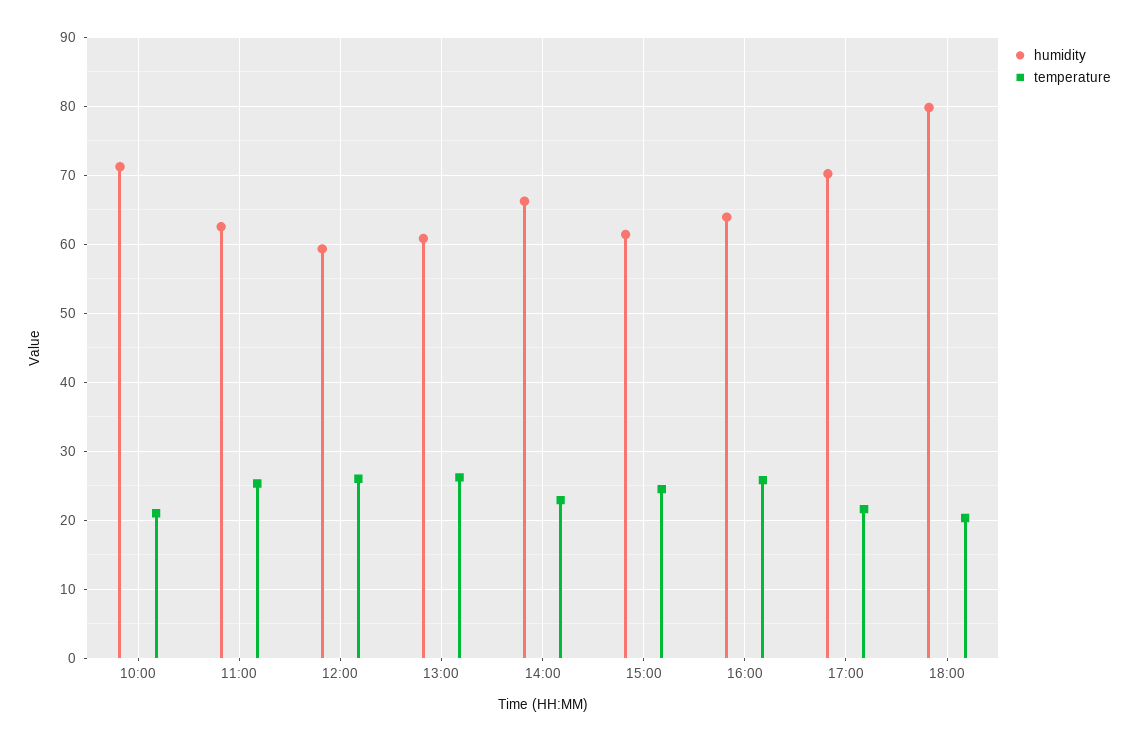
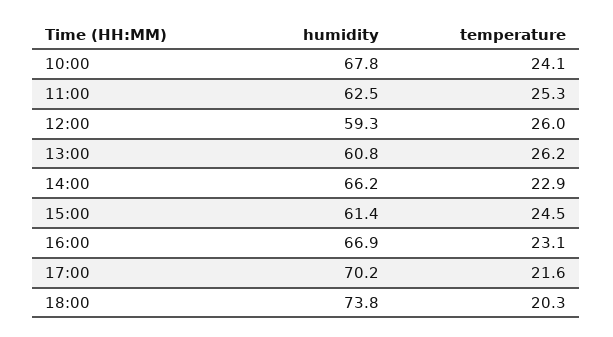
  {
    "humidity": {
-     "10:00": 71,
+     "10:00": 67.8,
      "11:00": 62.5,
      "12:00": 59.3,
      "13:00": 60.8,
      "14:00": 66.2,
      "15:00": 61.4,
-     "16:00": 64,
+     "16:00": 66.9,
      "17:00": 70.2,
-     "18:00": 80
+     "18:00": 73.8
    },
    "temperature": {
-     "10:00": 21,
+     "10:00": 24.1,
      "11:00": 25.3,
      "12:00": 26,
      "13:00": 26.2,
      "14:00": 22.9,
      "15:00": 24.5,
-     "16:00": 26,
+     "16:00": 23.1,
      "17:00": 21.6,
      "18:00": 20.3
    }
  }

